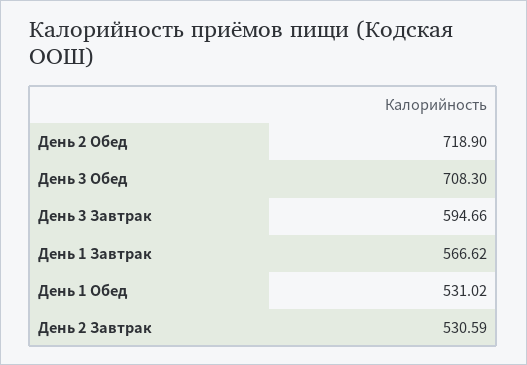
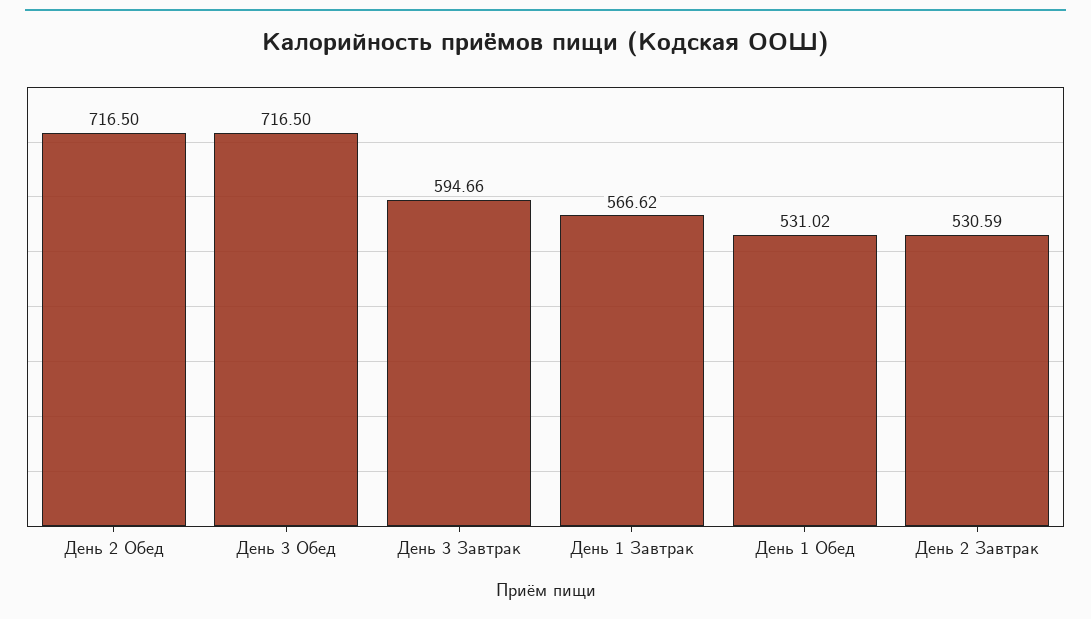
  {
-   "День 2 Обед": 718.9,
+   "День 2 Обед": 716.5,
-   "День 3 Обед": 708.3,
+   "День 3 Обед": 716.5,
    "День 3 Завтрак": 594.66,
    "День 1 Завтрак": 566.62,
    "День 1 Обед": 531.02,
    "День 2 Завтрак": 530.59
  }

